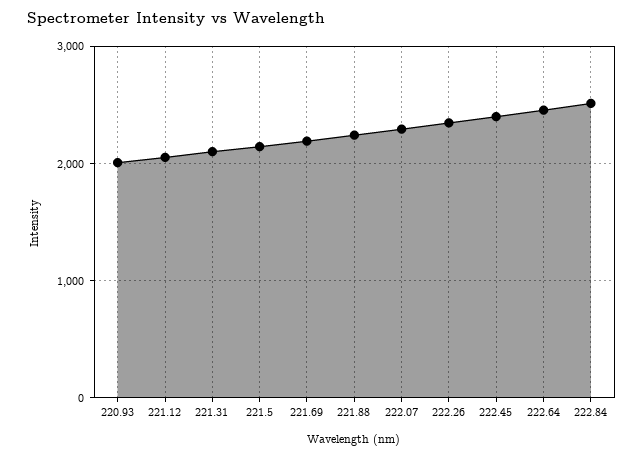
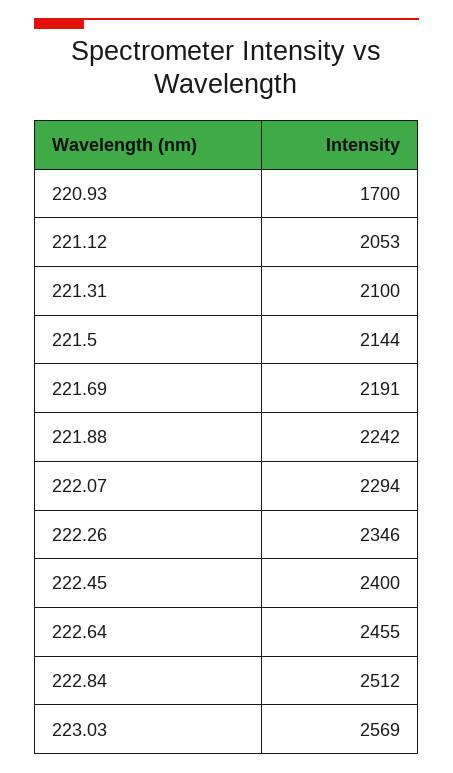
  {
-   "220.93": 2000,
+   "220.93": 1700,
    "221.12": 2053,
    "221.31": 2100,
    "221.5": 2144,
    "221.69": 2191,
    "221.88": 2242,
    "222.07": 2294,
    "222.26": 2346,
    "222.45": 2400,
    "222.64": 2455,
-   "222.84": 2512
+   "222.84": 2512,
+   "223.03": 2569
  }

